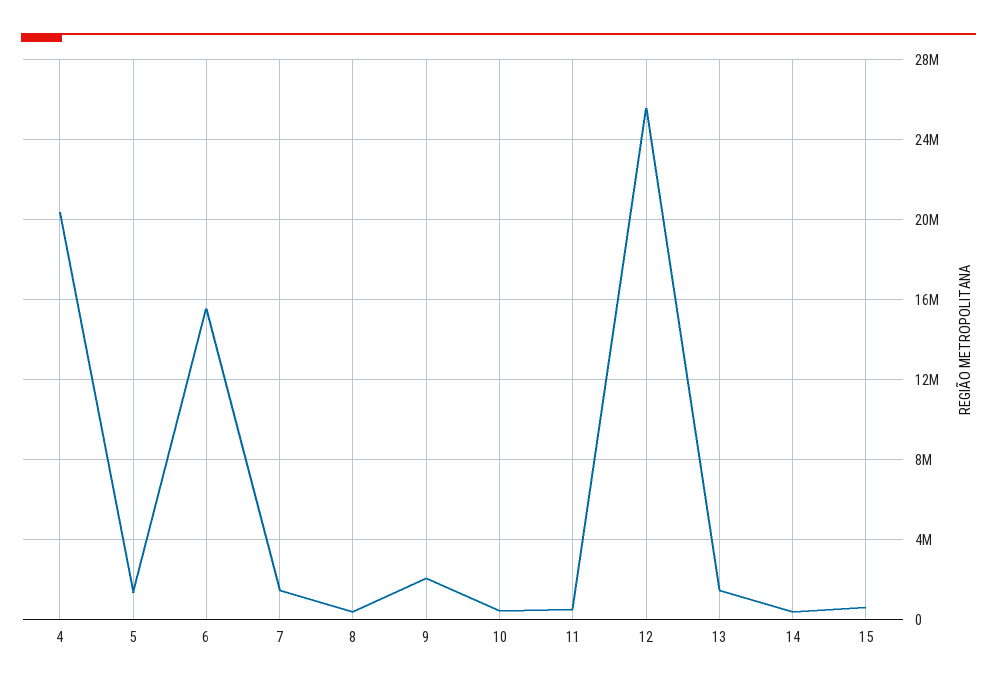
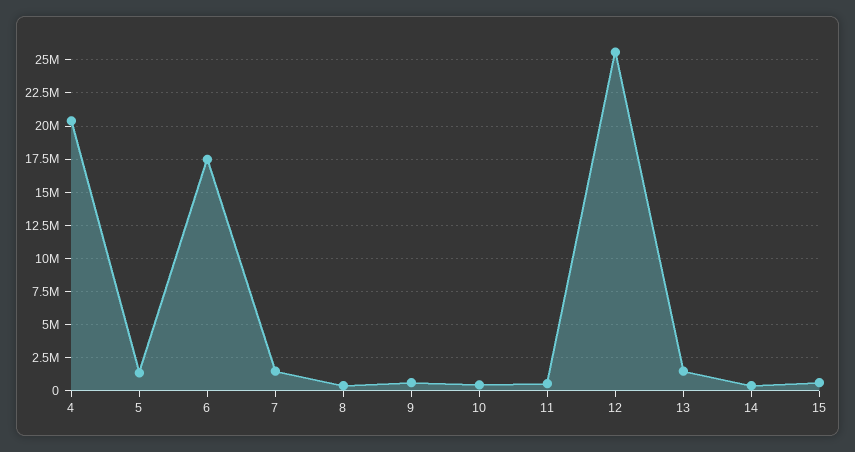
  {
    "4": 20500000,
    "5": 1500000,
-   "6": 15500000,
+   "6": 17500000,
    "7": 1500000,
    "8": 500000,
-   "9": 2000000,
+   "9": 500000,
    "10": 500000,
    "11": 500000,
    "12": 25500000,
    "13": 1500000,
    "14": 500000,
    "15": 500000
  }

